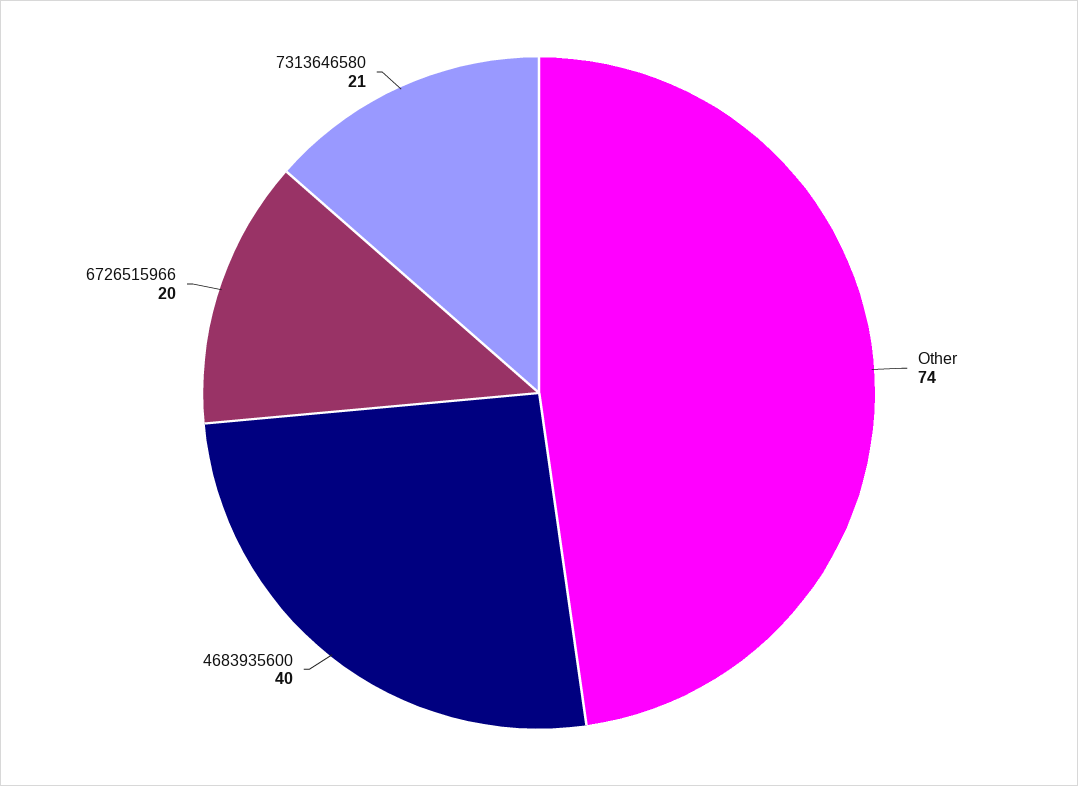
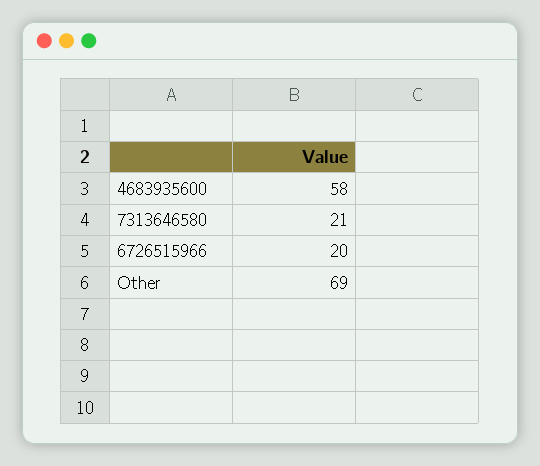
  {
-   "Other": 74,
+   "Other": 69,
-   "4683935600": 40,
+   "4683935600": 58,
    "6726515966": 20,
    "7313646580": 21
  }

